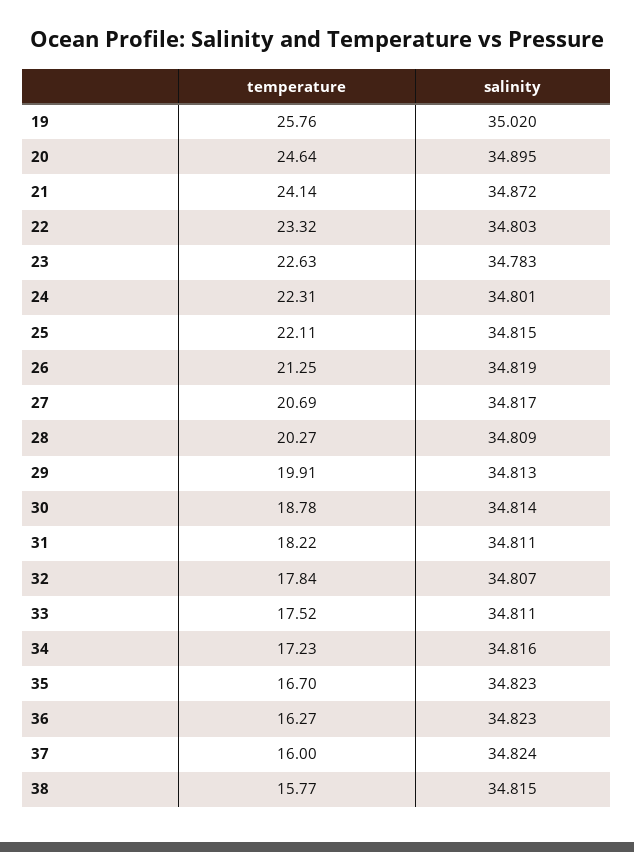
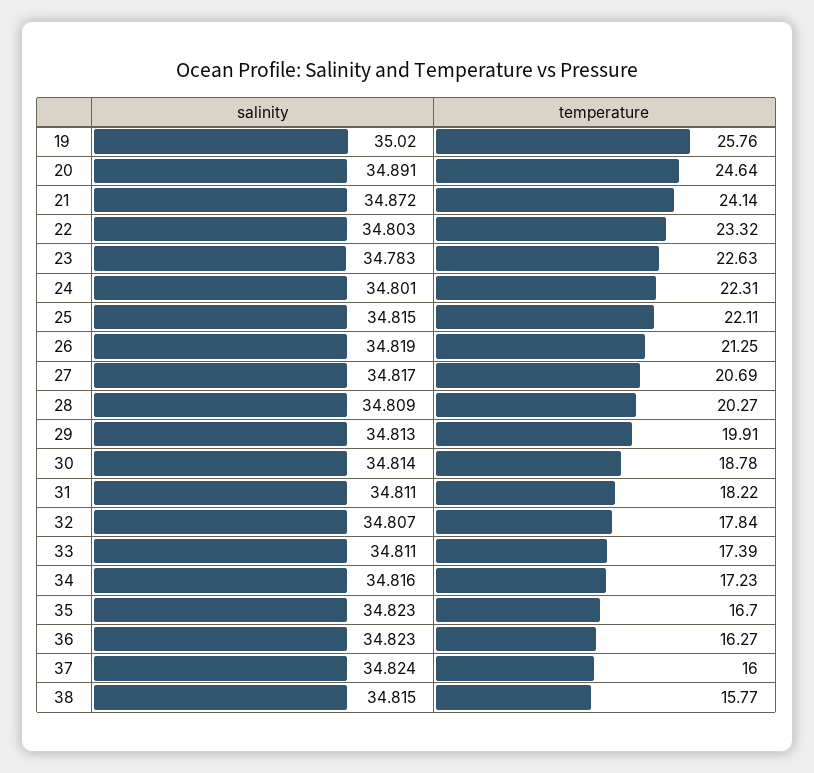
  {
    "temperature": {
      "19": 25.76,
      "20": 24.64,
      "21": 24.14,
      "22": 23.32,
      "23": 22.63,
      "24": 22.31,
      "25": 22.11,
      "26": 21.25,
      "27": 20.69,
      "28": 20.27,
      "29": 19.91,
      "30": 18.78,
      "31": 18.22,
      "32": 17.84,
-     "33": 17.52,
+     "33": 17.39,
      "34": 17.23,
      "35": 16.7,
      "36": 16.27,
      "37": 16,
      "38": 15.77
    },
    "salinity": {
      "19": 35.02,
-     "20": 34.895,
+     "20": 34.891,
      "21": 34.872,
      "22": 34.803,
      "23": 34.783,
      "24": 34.801,
      "25": 34.815,
      "26": 34.819,
      "27": 34.817,
      "28": 34.809,
      "29": 34.813,
      "30": 34.814,
      "31": 34.811,
      "32": 34.807,
      "33": 34.811,
      "34": 34.816,
      "35": 34.823,
      "36": 34.823,
      "37": 34.824,
      "38": 34.815
    }
  }

